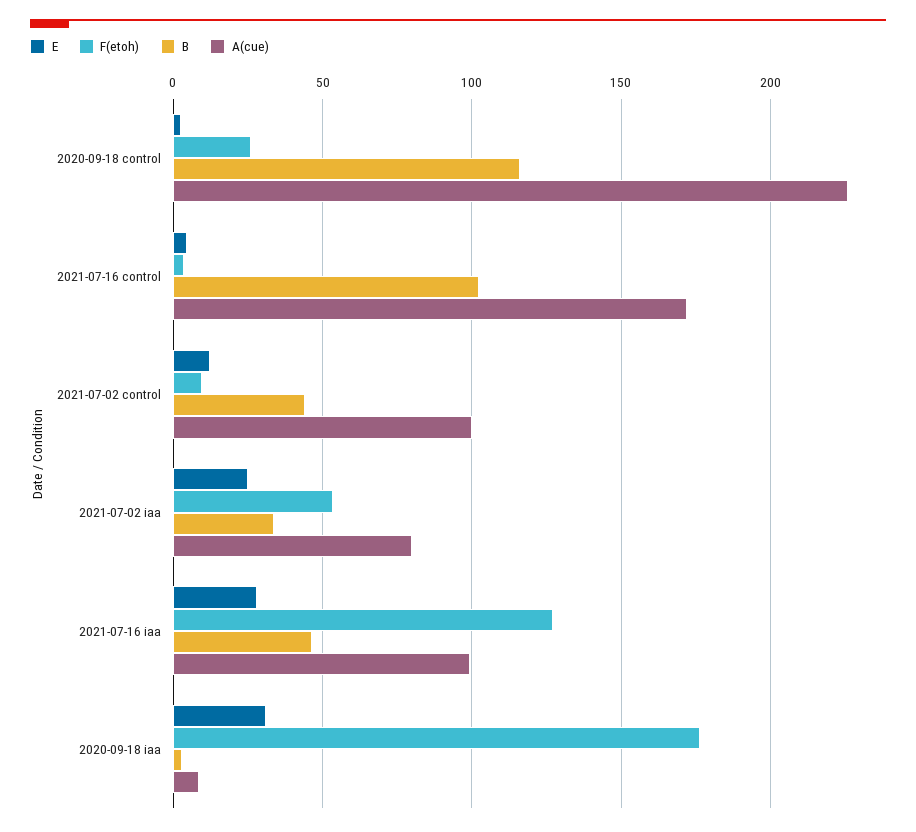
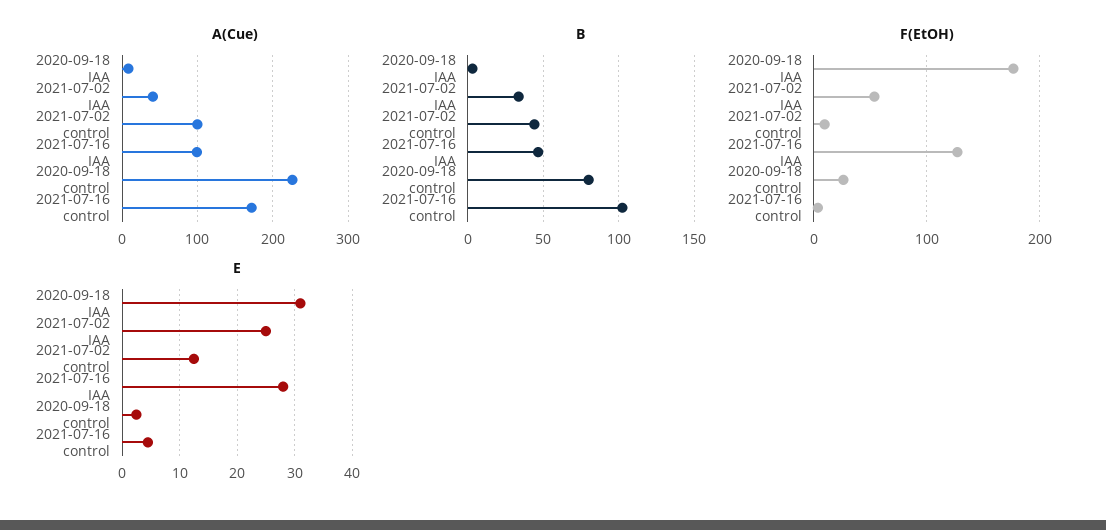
  {
    "E": {
      "2020-09-18 control": 2,
      "2021-07-16 control": 4,
      "2021-07-02 control": 12,
      "2021-07-02 iaa": 26,
      "2021-07-16 iaa": 28,
      "2020-09-18 iaa": 32
    },
    "F(etoh)": {
      "2020-09-18 control": 25,
      "2021-07-16 control": 5,
      "2021-07-02 control": 10,
      "2021-07-02 iaa": 55,
      "2021-07-16 iaa": 125,
      "2020-09-18 iaa": 175
    },
    "B": {
-     "2020-09-18 control": 115,
+     "2020-09-18 control": 80,
      "2021-07-16 control": 105,
      "2021-07-02 control": 45,
      "2021-07-02 iaa": 35,
      "2021-07-16 iaa": 45,
      "2020-09-18 iaa": 5
    },
    "A(cue)": {
      "2020-09-18 control": 225,
      "2021-07-16 control": 170,
      "2021-07-02 control": 100,
-     "2021-07-02 iaa": 80,
+     "2021-07-02 iaa": 40,
      "2021-07-16 iaa": 100,
      "2020-09-18 iaa": 10
    }
  }

